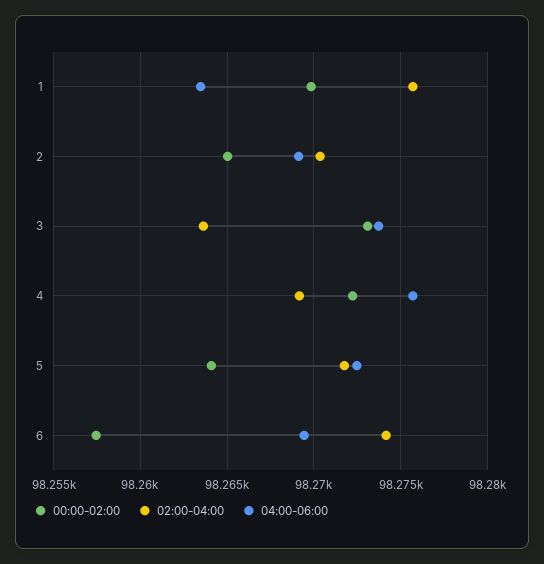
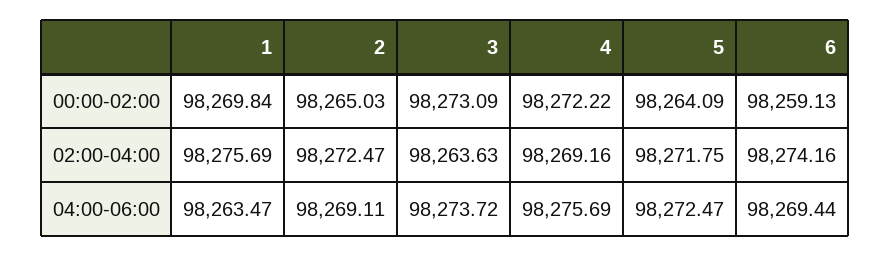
  {
    "00:00-02:00": {
      "1": 98269.84,
      "2": 98265.03,
      "3": 98273.09,
      "4": 98272.22,
      "5": 98264.09,
-     "6": 98257.5
+     "6": 98259.13
    },
    "02:00-04:00": {
      "1": 98275.69,
-     "2": 98270.5,
+     "2": 98272.47,
      "3": 98263.63,
      "4": 98269.16,
      "5": 98271.75,
      "6": 98274.16
    },
    "04:00-06:00": {
      "1": 98263.47,
      "2": 98269.11,
      "3": 98273.72,
      "4": 98275.69,
      "5": 98272.47,
      "6": 98269.44
    }
  }

